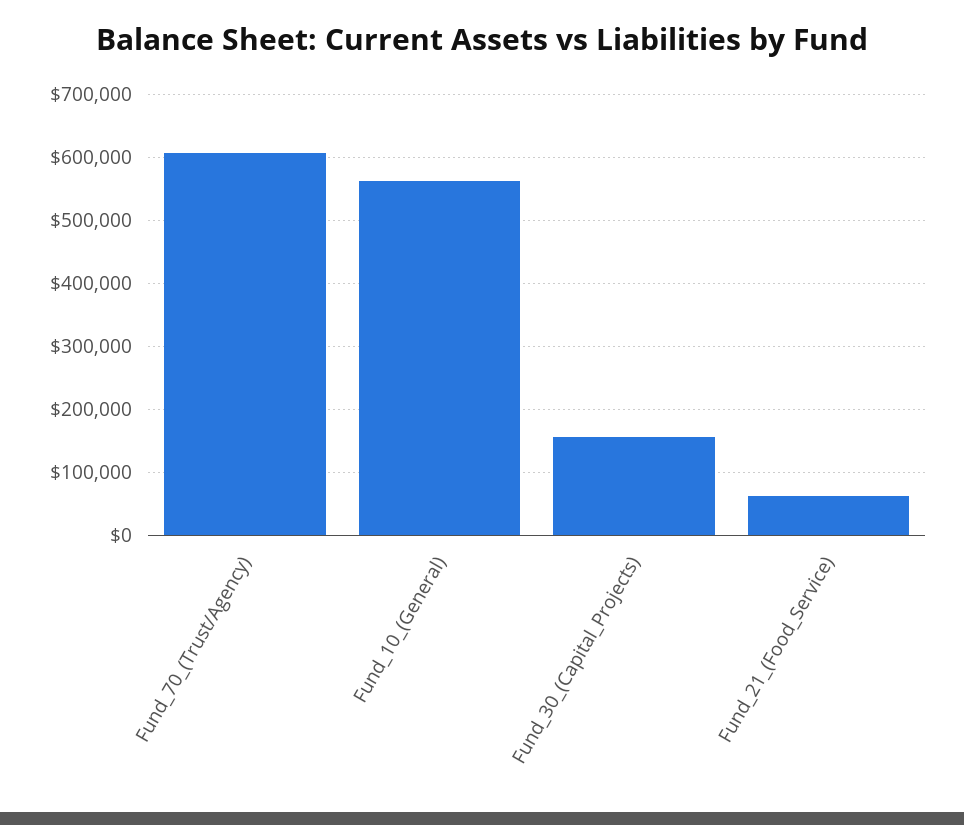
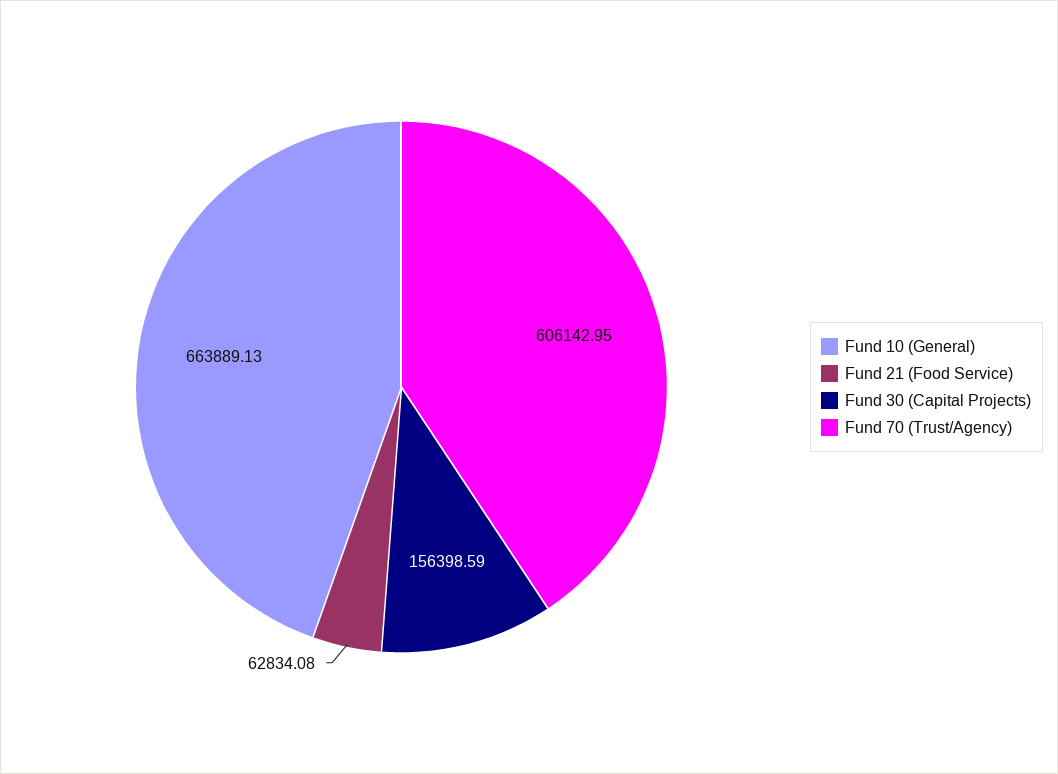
  {
    "Fund_70_(Trust/Agency)": 606142.95,
-   "Fund_10_(General)": 560000,
+   "Fund_10_(General)": 663889.13,
    "Fund_30_(Capital_Projects)": 156398.59,
    "Fund_21_(Food_Service)": 62834.08
  }

